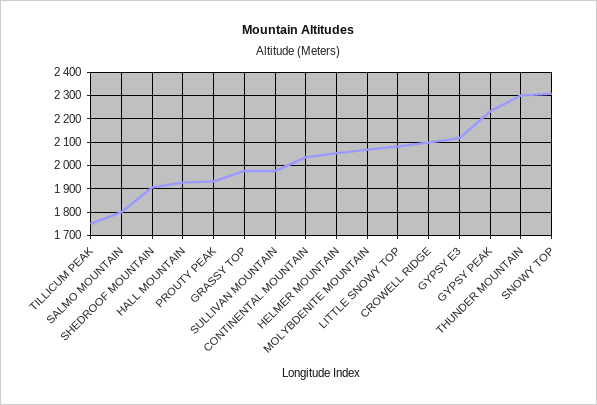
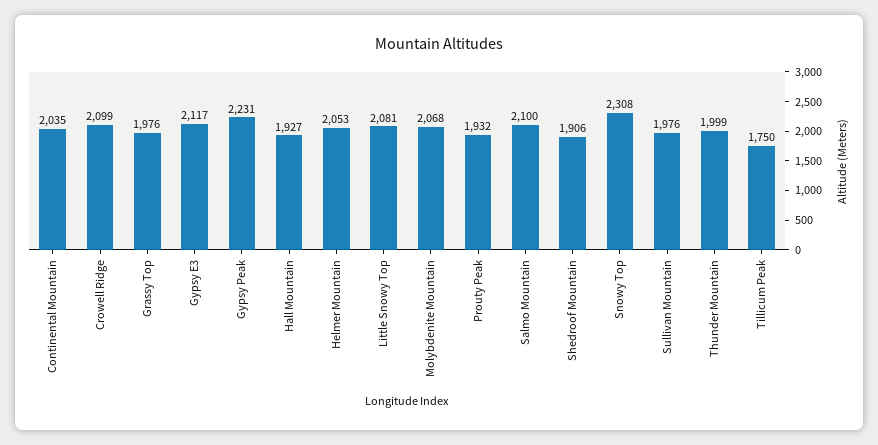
  {
    "TILLICUM PEAK": 1750,
-   "SALMO MOUNTAIN": 1800,
+   "SALMO MOUNTAIN": 2100,
    "SHEDROOF MOUNTAIN": 1906,
    "HALL MOUNTAIN": 1927,
    "PROUTY PEAK": 1932,
    "GRASSY TOP": 1976,
    "SULLIVAN MOUNTAIN": 1976,
    "CONTINENTAL MOUNTAIN": 2035,
    "HELMER MOUNTAIN": 2053,
    "MOLYBDENITE MOUNTAIN": 2068,
    "LITTLE SNOWY TOP": 2081,
    "CROWELL RIDGE": 2099,
    "GYPSY E3": 2117,
    "GYPSY PEAK": 2231,
-   "THUNDER MOUNTAIN": 2300,
+   "THUNDER MOUNTAIN": 1999,
    "SNOWY TOP": 2308
  }

